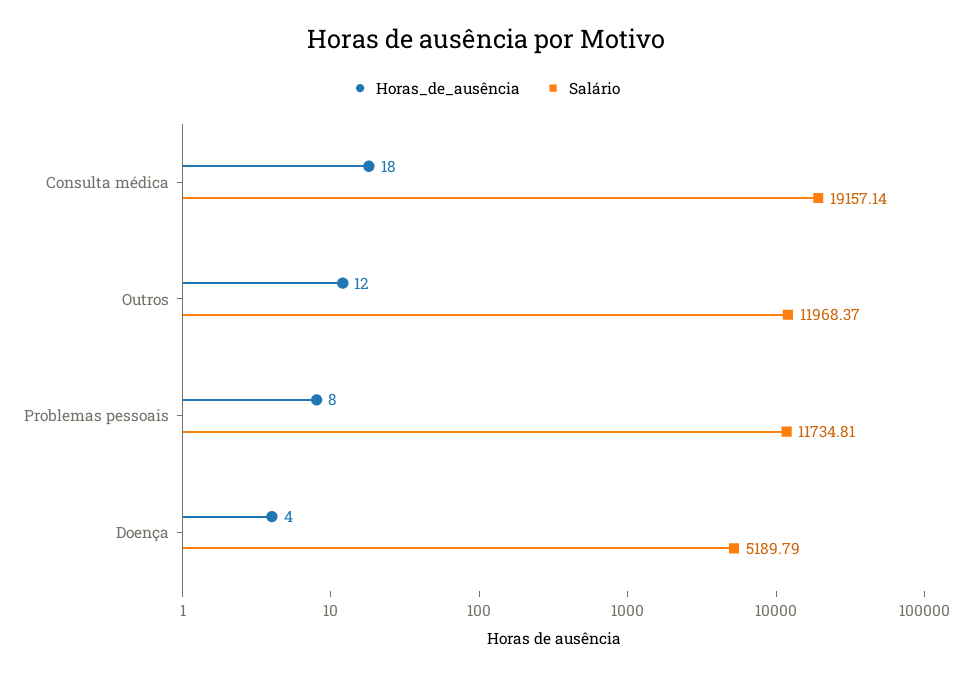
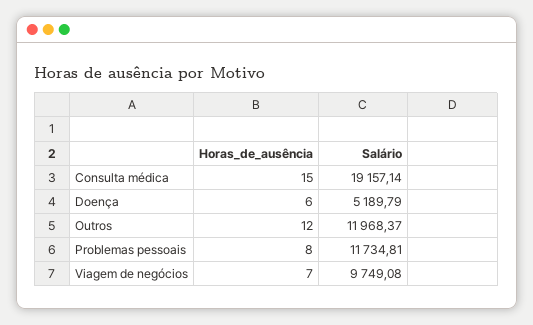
  {
    "Horas_de_ausência": {
-     "Consulta médica": 18,
+     "Consulta médica": 15,
      "Outros": 12,
      "Problemas pessoais": 8,
-     "Doença": 4
+     "Doença": 6,
+     "Viagem de negócios": 7
    },
    "Salário": {
      "Consulta médica": 19157.14,
      "Outros": 11968.37,
      "Problemas pessoais": 11734.81,
-     "Doença": 5189.79
+     "Doença": 5189.79,
+     "Viagem de negócios": 9749.08
    }
  }

